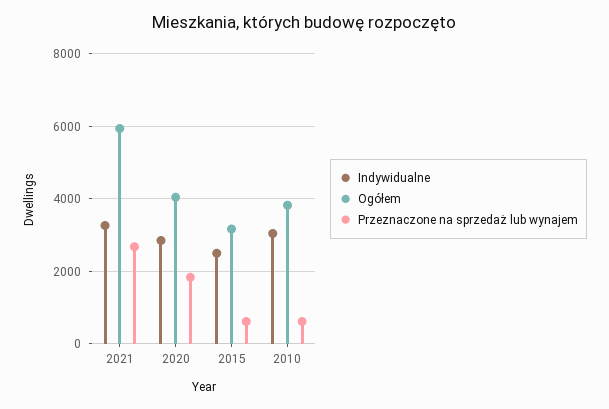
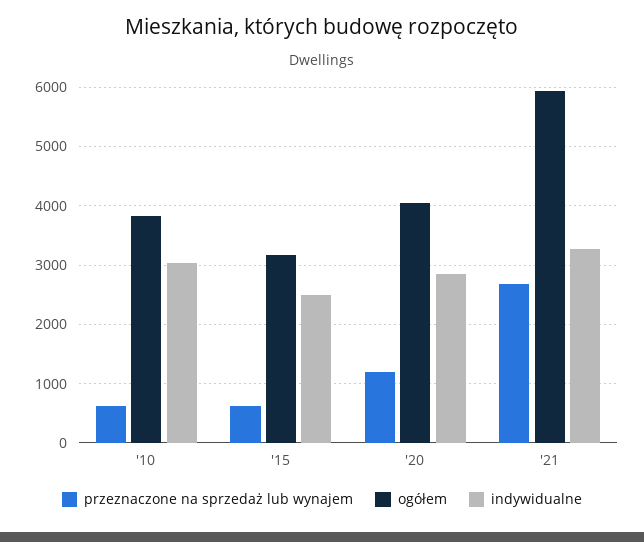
  {
    "Indywidualne": {
      "2021": 3200,
      "2020": 2800,
      "2015": 2400,
      "2010": 3000
    },
    "Ogółem": {
      "2021": 6000,
      "2020": 4000,
      "2015": 3200,
      "2010": 3800
    },
    "Przeznaczone na sprzedaż lub wynajem": {
      "2021": 2600,
-     "2020": 1800,
+     "2020": 1200,
      "2015": 600,
      "2010": 600
    }
  }

